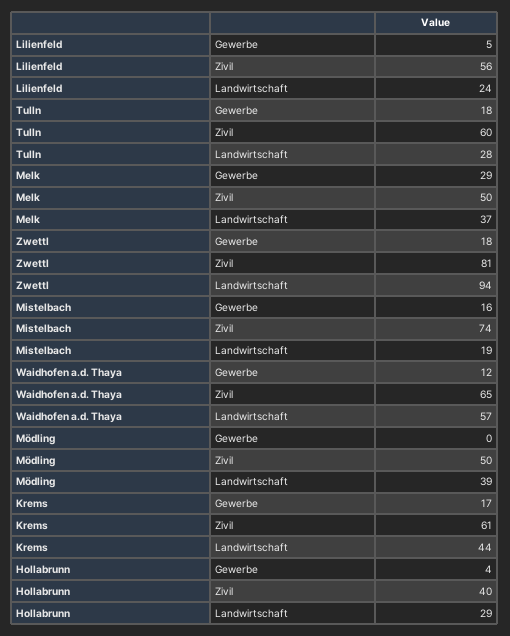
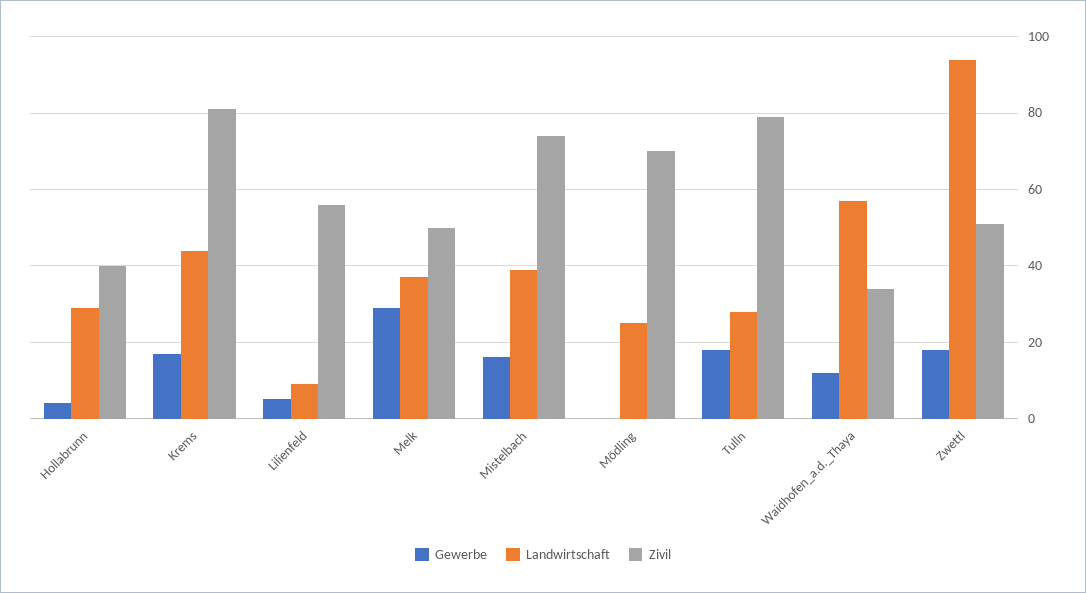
  {
    "Gewerbe": {
      "Lilienfeld": 5,
      "Tulln": 18,
      "Melk": 29,
      "Zwettl": 18,
      "Mistelbach": 16,
      "Waidhofen a.d. Thaya": 12,
      "Mödling": 0,
      "Krems": 17,
      "Hollabrunn": 4
    },
    "Zivil": {
      "Lilienfeld": 56,
-     "Tulln": 60,
+     "Tulln": 80,
      "Melk": 50,
-     "Zwettl": 81,
+     "Zwettl": 50,
      "Mistelbach": 74,
-     "Waidhofen a.d. Thaya": 65,
+     "Waidhofen a.d. Thaya": 35,
-     "Mödling": 50,
+     "Mödling": 70,
-     "Krems": 61,
+     "Krems": 80,
      "Hollabrunn": 40
    },
    "Landwirtschaft": {
-     "Lilienfeld": 24,
+     "Lilienfeld": 10,
      "Tulln": 28,
      "Melk": 37,
      "Zwettl": 94,
-     "Mistelbach": 19,
+     "Mistelbach": 40,
      "Waidhofen a.d. Thaya": 57,
-     "Mödling": 39,
+     "Mödling": 25,
      "Krems": 44,
      "Hollabrunn": 29
    }
  }

